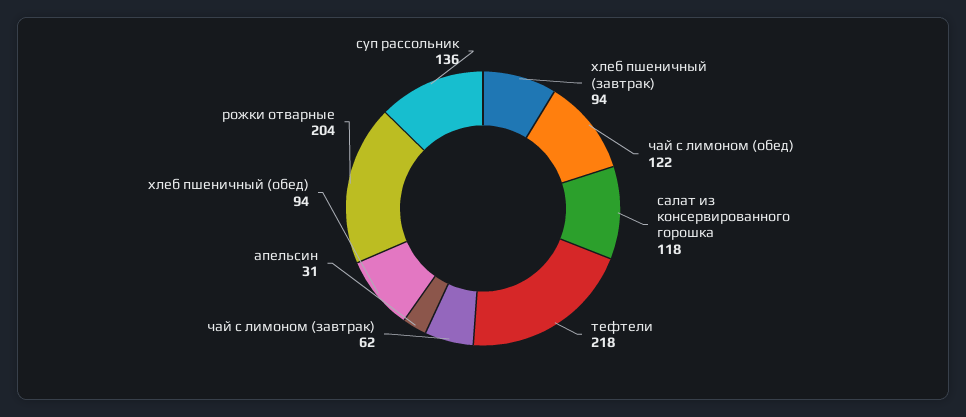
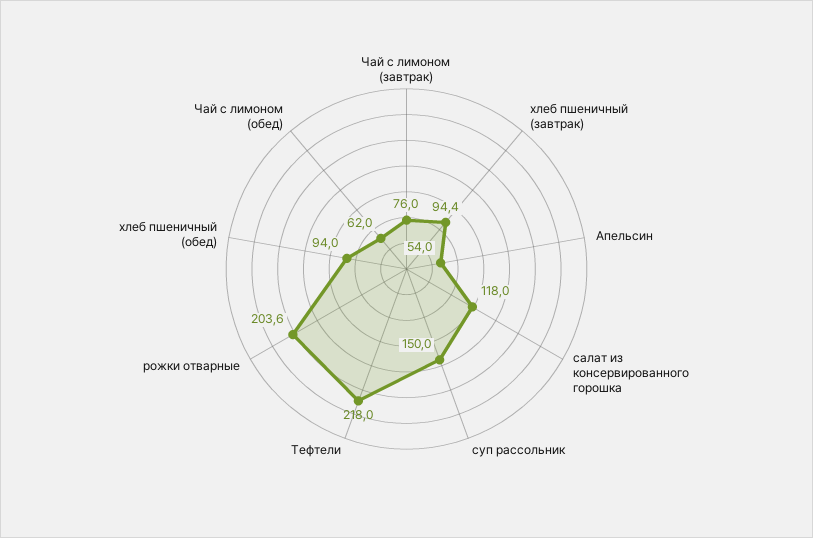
  {
    "хлеб пшеничный (завтрак)": 94.4,
-   "чай с лимоном (обед)": 122,
+   "чай с лимоном (обед)": 62,
    "салат из консервированного горошка": 118,
    "тефтели": 218,
-   "чай с лимоном (завтрак)": 62,
+   "чай с лимоном (завтрак)": 76,
-   "апельсин": 31,
+   "апельсин": 54,
    "хлеб пшеничный (обед)": 94,
    "рожки отварные": 203.6,
-   "суп рассольник": 136
+   "суп рассольник": 150
  }

